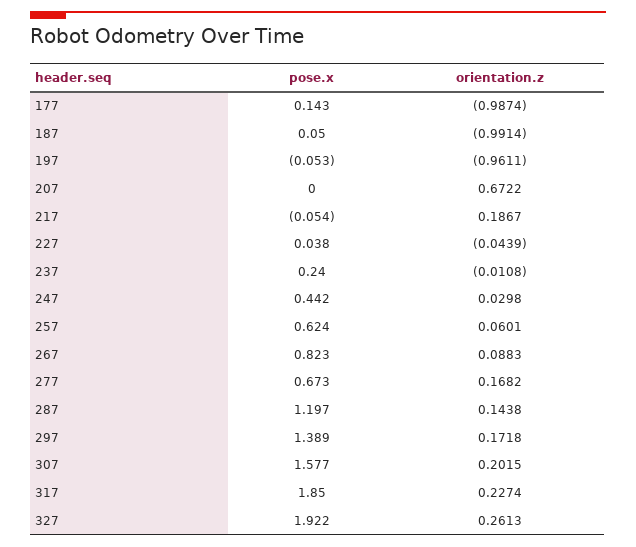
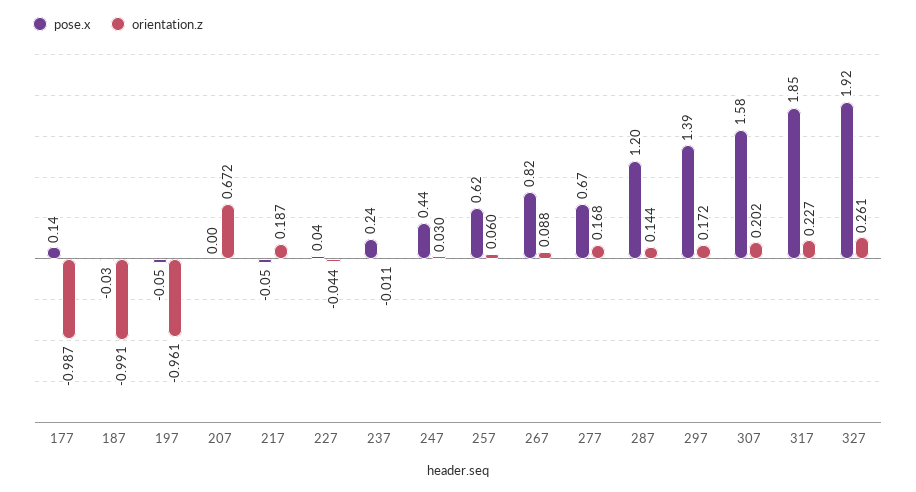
  {
    "pose.x": {
      "177": 0.143,
-     "187": 0.05,
+     "187": -0.03,
      "197": -0.053,
      "207": 0,
      "217": -0.054,
      "227": 0.038,
      "237": 0.24,
      "247": 0.442,
      "257": 0.624,
      "267": 0.823,
      "277": 0.673,
      "287": 1.197,
      "297": 1.389,
      "307": 1.577,
      "317": 1.85,
      "327": 1.922
    },
    "orientation.z": {
      "177": -0.9874,
      "187": -0.9914,
      "197": -0.9611,
      "207": 0.6722,
      "217": 0.1867,
      "227": -0.0439,
      "237": -0.0108,
      "247": 0.0298,
      "257": 0.0601,
      "267": 0.0883,
      "277": 0.1682,
      "287": 0.1438,
      "297": 0.1718,
      "307": 0.2015,
      "317": 0.2274,
      "327": 0.2613
    }
  }

